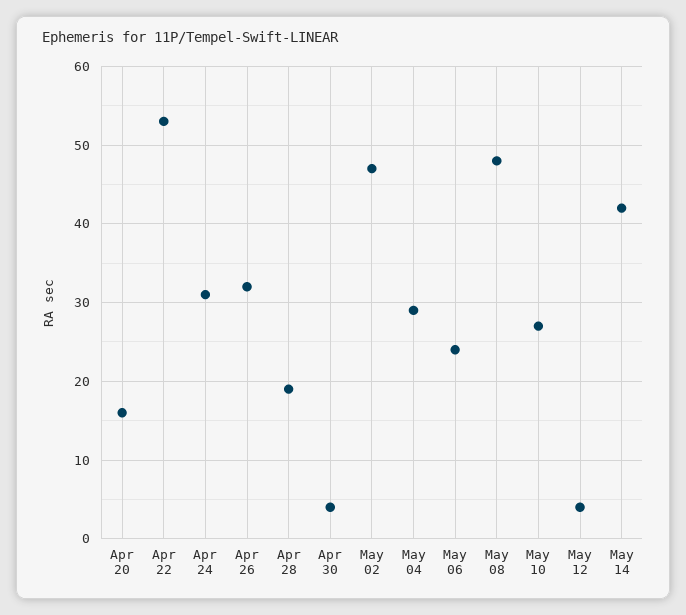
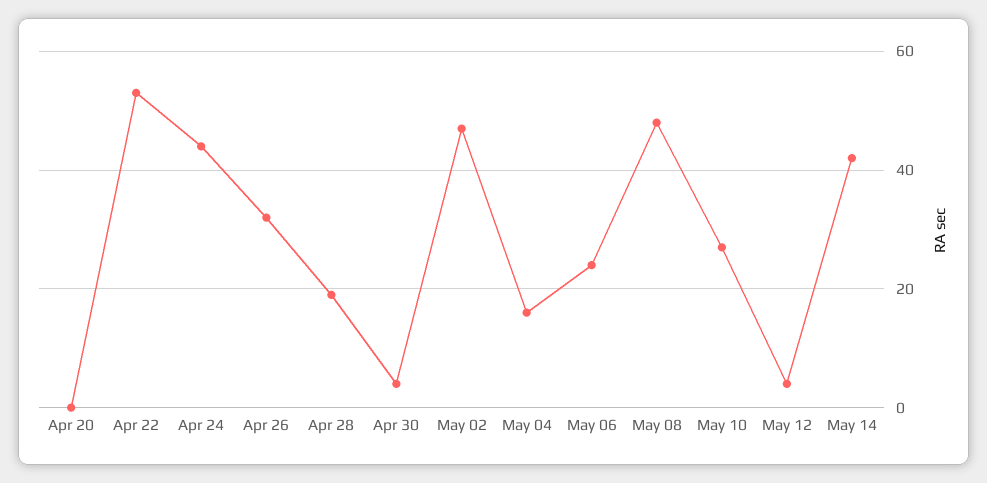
  {
-   "Apr 20": 16,
+   "Apr 20": 0,
    "Apr 22": 53,
-   "Apr 24": 31,
+   "Apr 24": 45,
    "Apr 26": 32,
    "Apr 28": 19,
    "Apr 30": 4,
    "May 02": 47,
-   "May 04": 29,
+   "May 04": 15,
    "May 06": 24,
    "May 08": 48,
    "May 10": 27,
    "May 12": 4,
    "May 14": 42
  }

